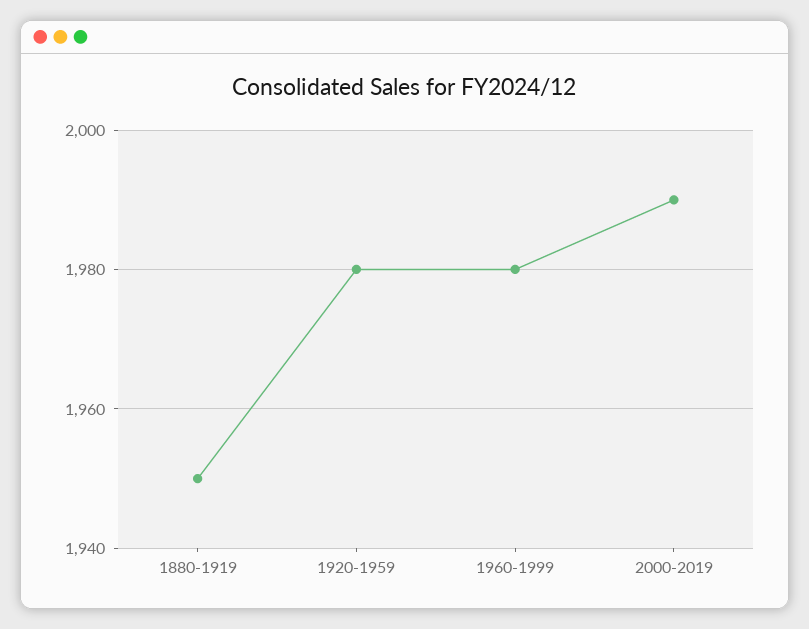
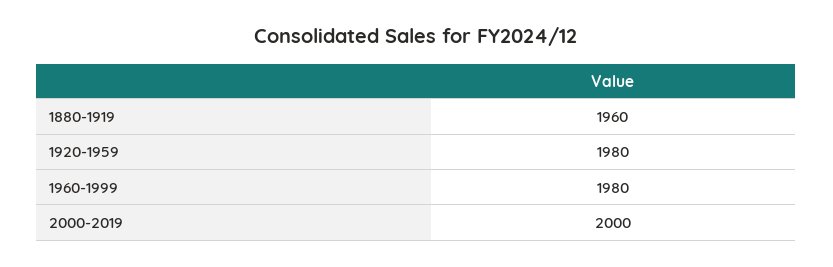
  {
-   "1880-1919": 1950,
+   "1880-1919": 1960,
    "1920-1959": 1980,
    "1960-1999": 1980,
-   "2000-2019": 1990
+   "2000-2019": 2000
  }

